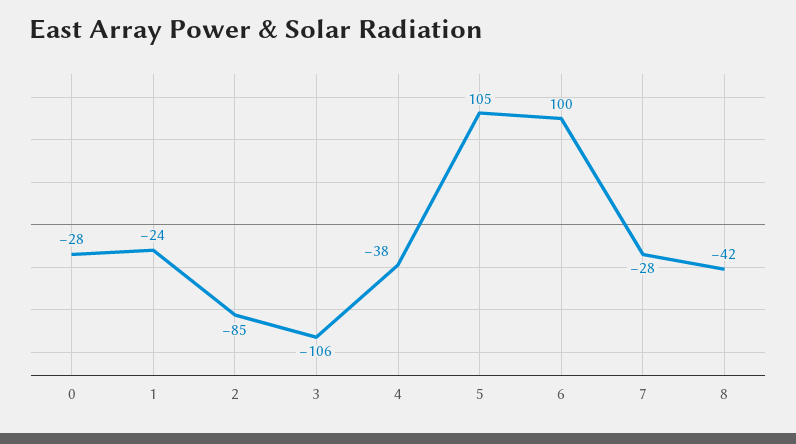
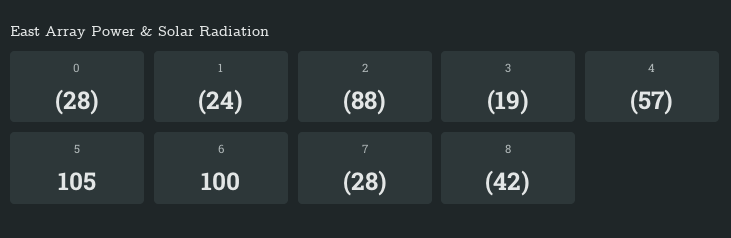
  {
    "0": -28,
    "1": -24,
-   "2": -85,
+   "2": -88,
-   "3": -106,
+   "3": -19,
-   "4": -38,
+   "4": -57,
    "5": 105,
    "6": 100,
    "7": -28,
    "8": -42
  }

